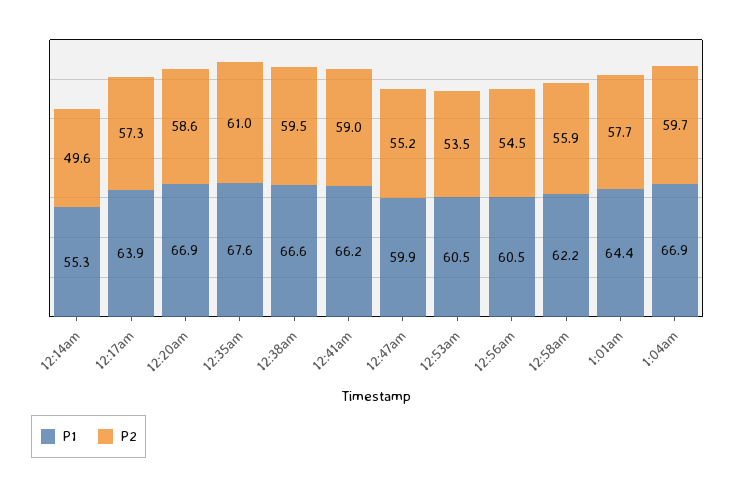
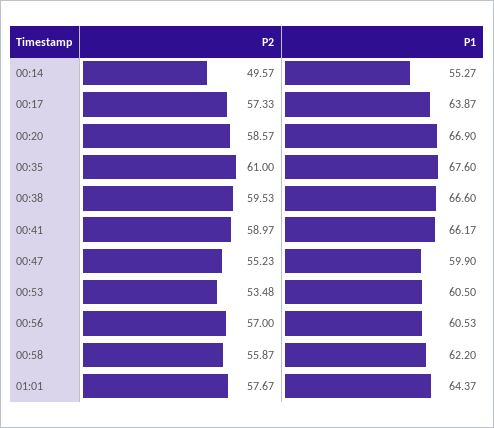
  {
    "P1": {
      "12:14am": 55.27,
      "12:17am": 63.87,
      "12:20am": 66.9,
      "12:35am": 67.6,
      "12:38am": 66.6,
      "12:41am": 66.17,
      "12:47am": 59.9,
      "12:53am": 60.5,
      "12:56am": 60.53,
      "12:58am": 62.2,
-     "1:01am": 64.37,
+     "1:01am": 64.37
-     "1:04am": 66.9
    },
    "P2": {
      "12:14am": 49.57,
      "12:17am": 57.33,
      "12:20am": 58.57,
      "12:35am": 61,
      "12:38am": 59.53,
      "12:41am": 58.97,
      "12:47am": 55.23,
      "12:53am": 53.48,
-     "12:56am": 54.5,
+     "12:56am": 57,
      "12:58am": 55.87,
-     "1:01am": 57.67,
+     "1:01am": 57.67
-     "1:04am": 59.7
    }
  }

